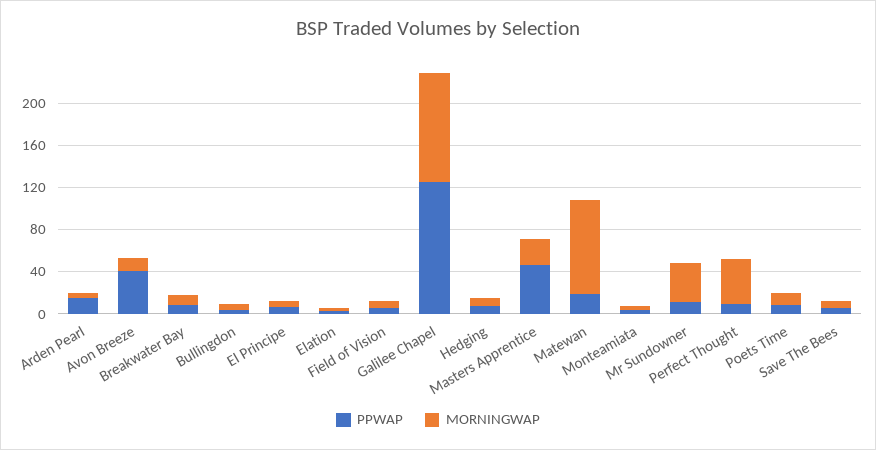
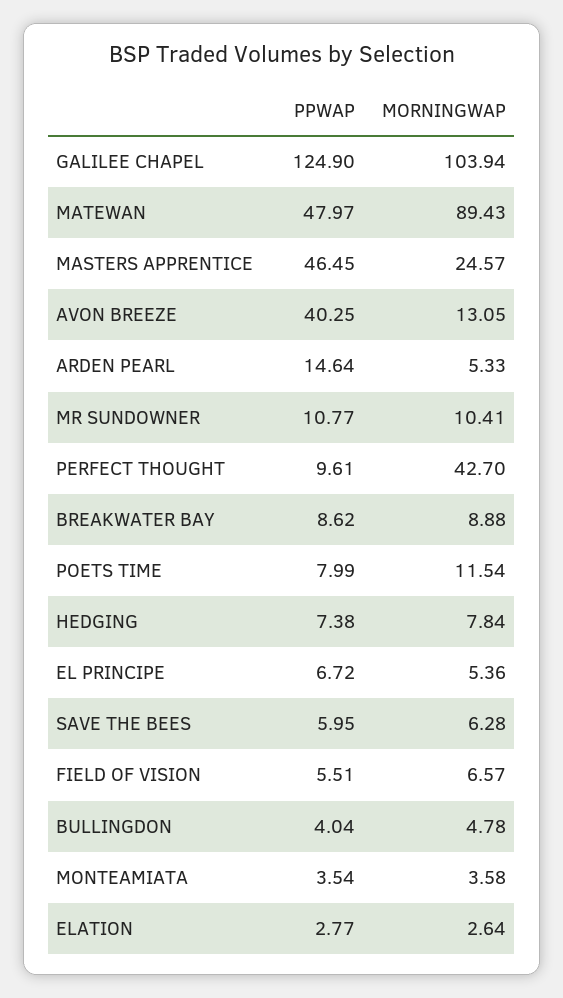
  {
    "PPWAP": {
      "Arden Pearl": 14.64,
      "Avon Breeze": 40.25,
      "Breakwater Bay": 8.62,
      "Bullingdon": 4.04,
      "El Principe": 6.72,
      "Elation": 2.77,
      "Field of Vision": 5.51,
      "Galilee Chapel": 124.9,
      "Hedging": 7.38,
      "Masters Apprentice": 46.45,
-     "Matewan": 20,
+     "Matewan": 47.97,
      "Monteamiata": 3.54,
      "Mr Sundowner": 10.77,
      "Perfect Thought": 9.61,
      "Poets Time": 7.99,
      "Save The Bees": 5.95
    },
    "MORNINGWAP": {
      "Arden Pearl": 5.33,
      "Avon Breeze": 13.05,
      "Breakwater Bay": 8.88,
      "Bullingdon": 4.78,
      "El Principe": 5.36,
      "Elation": 2.64,
      "Field of Vision": 6.57,
      "Galilee Chapel": 103.94,
      "Hedging": 7.84,
      "Masters Apprentice": 24.57,
      "Matewan": 89.43,
      "Monteamiata": 3.58,
-     "Mr Sundowner": 40,
+     "Mr Sundowner": 10.41,
      "Perfect Thought": 42.7,
      "Poets Time": 11.54,
      "Save The Bees": 6.28
    }
  }

